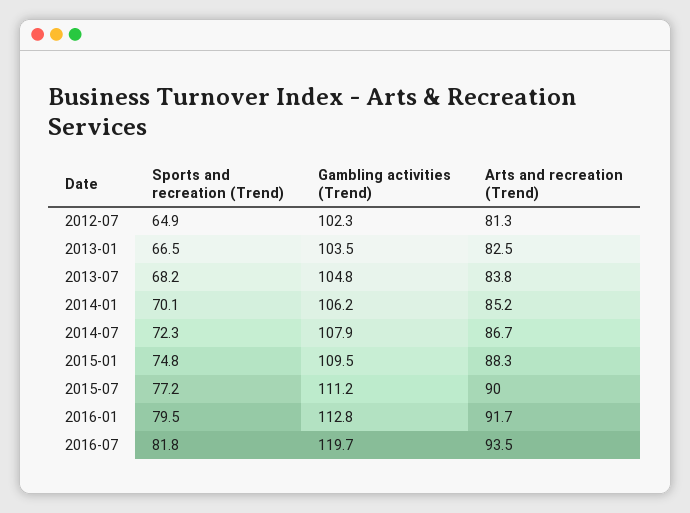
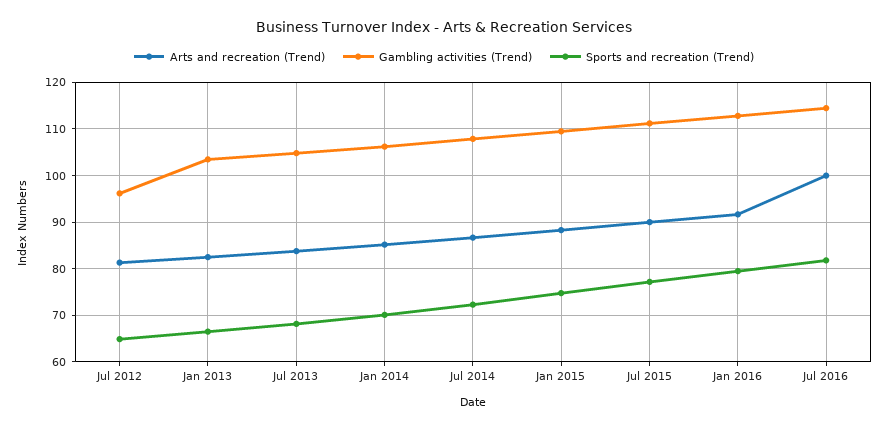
  {
    "Sports and recreation (Trend)": {
      "2012-07": 64.9,
      "2013-01": 66.5,
      "2013-07": 68.2,
      "2014-01": 70.1,
      "2014-07": 72.3,
      "2015-01": 74.8,
      "2015-07": 77.2,
      "2016-01": 79.5,
      "2016-07": 81.8
    },
    "Gambling activities (Trend)": {
-     "2012-07": 102.3,
+     "2012-07": 96,
      "2013-01": 103.5,
      "2013-07": 104.8,
      "2014-01": 106.2,
      "2014-07": 107.9,
      "2015-01": 109.5,
      "2015-07": 111.2,
      "2016-01": 112.8,
-     "2016-07": 119.7
+     "2016-07": 114
    },
    "Arts and recreation (Trend)": {
      "2012-07": 81.3,
      "2013-01": 82.5,
      "2013-07": 83.8,
      "2014-01": 85.2,
      "2014-07": 86.7,
      "2015-01": 88.3,
      "2015-07": 90,
      "2016-01": 91.7,
-     "2016-07": 93.5
+     "2016-07": 100
    }
  }

